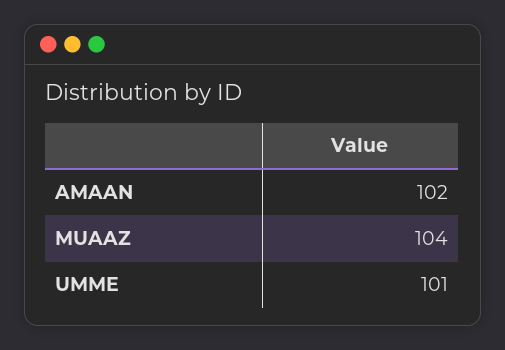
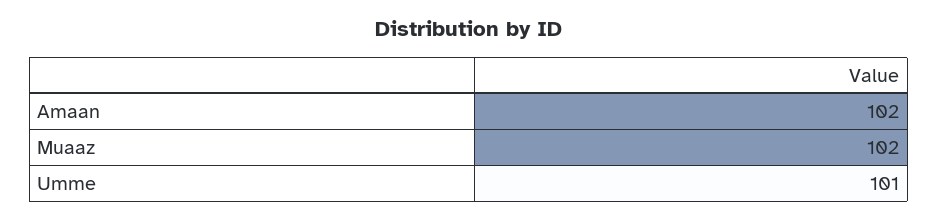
  {
    "AMAAN": 102,
-   "MUAAZ": 104,
+   "MUAAZ": 102,
    "UMME": 101
  }

